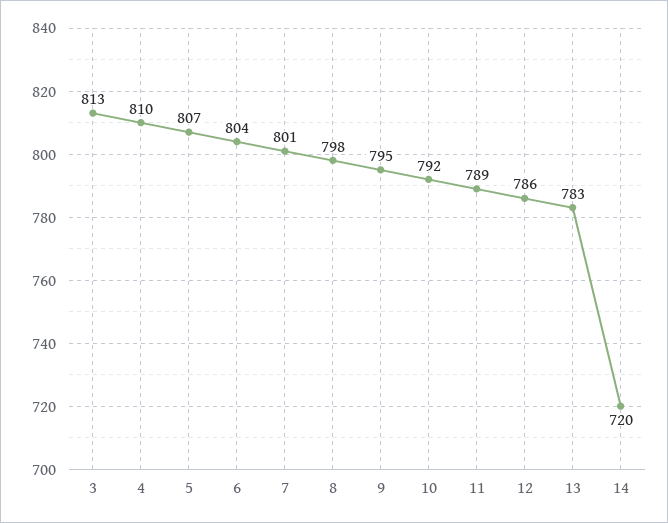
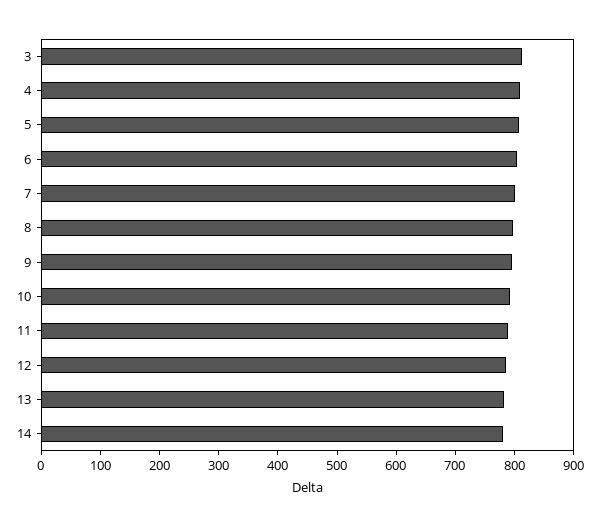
  {
    "3": 813,
    "4": 810,
    "5": 807,
    "6": 804,
    "7": 801,
    "8": 798,
    "9": 795,
    "10": 792,
    "11": 789,
    "12": 786,
    "13": 783,
-   "14": 720
+   "14": 780
  }

